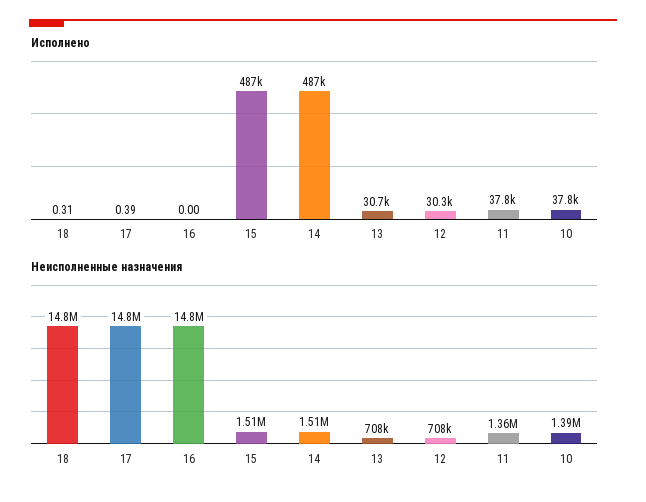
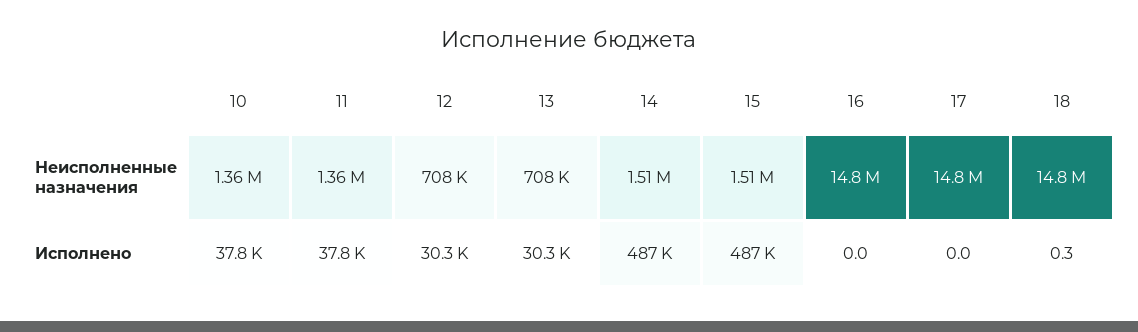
  {
    "Исполнено": {
      "18": 0.31,
-     "17": 0.39,
+     "17": 0,
      "16": 0,
      "15": 487000,
      "14": 487000,
-     "13": 30700,
+     "13": 30300,
      "12": 30300,
      "11": 37800,
      "10": 37800
    },
    "Неисполненные назначения": {
      "18": 14800000,
      "17": 14800000,
      "16": 14800000,
      "15": 1510000,
      "14": 1510000,
      "13": 708000,
      "12": 708000,
      "11": 1360000,
-     "10": 1390000
+     "10": 1360000
    }
  }

